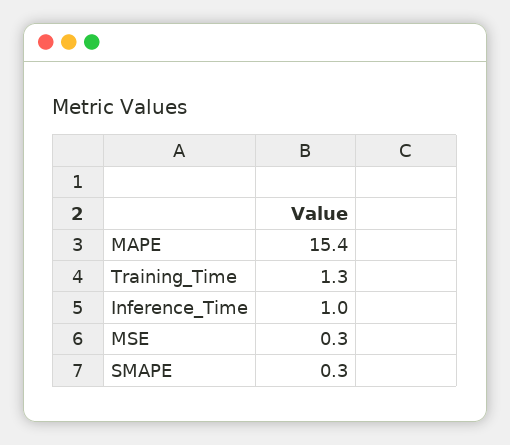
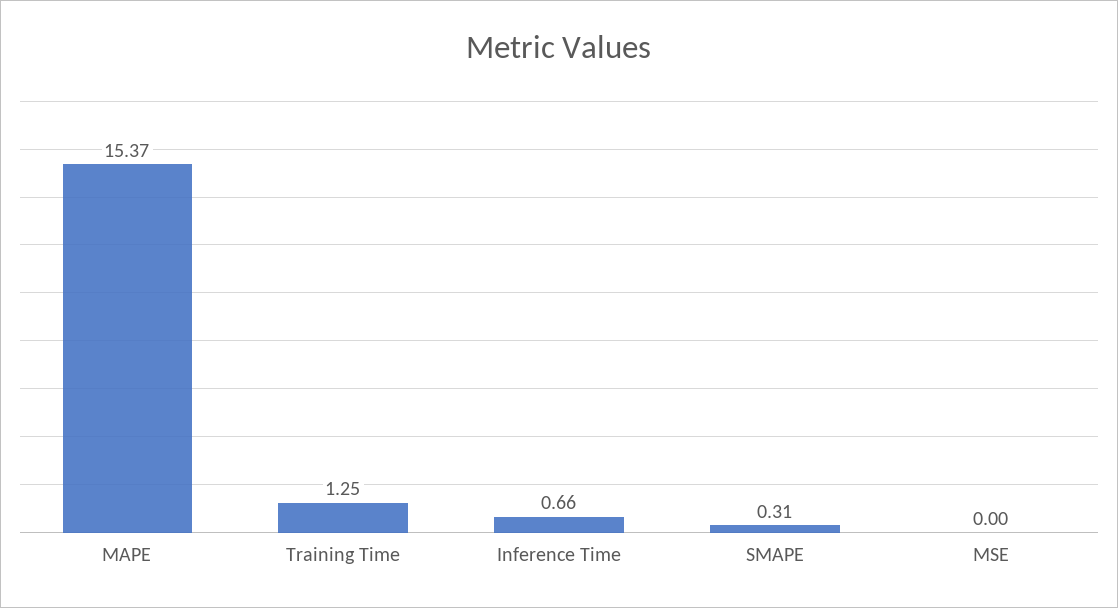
  {
    "MAPE": 15.37,
    "Training_Time": 1.25,
-   "Inference_Time": 1,
+   "Inference_Time": 0.66,
-   "MSE": 0.3,
+   "MSE": 0,
    "SMAPE": 0.31
  }

